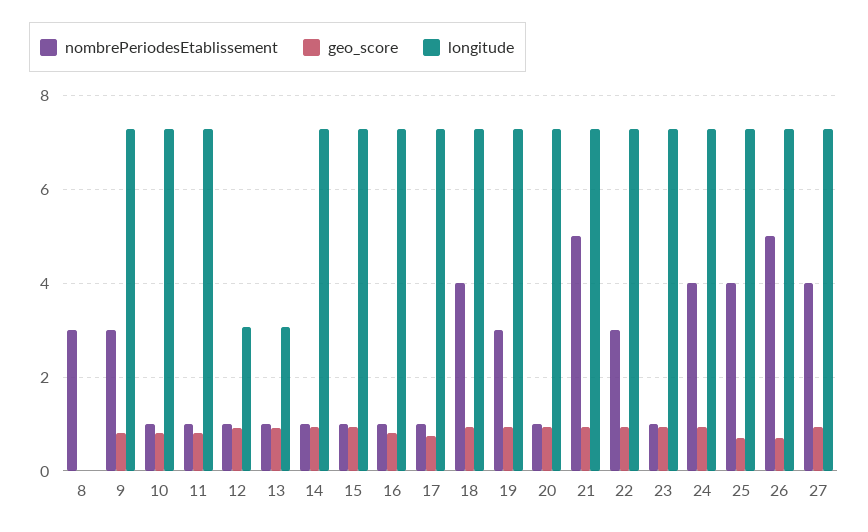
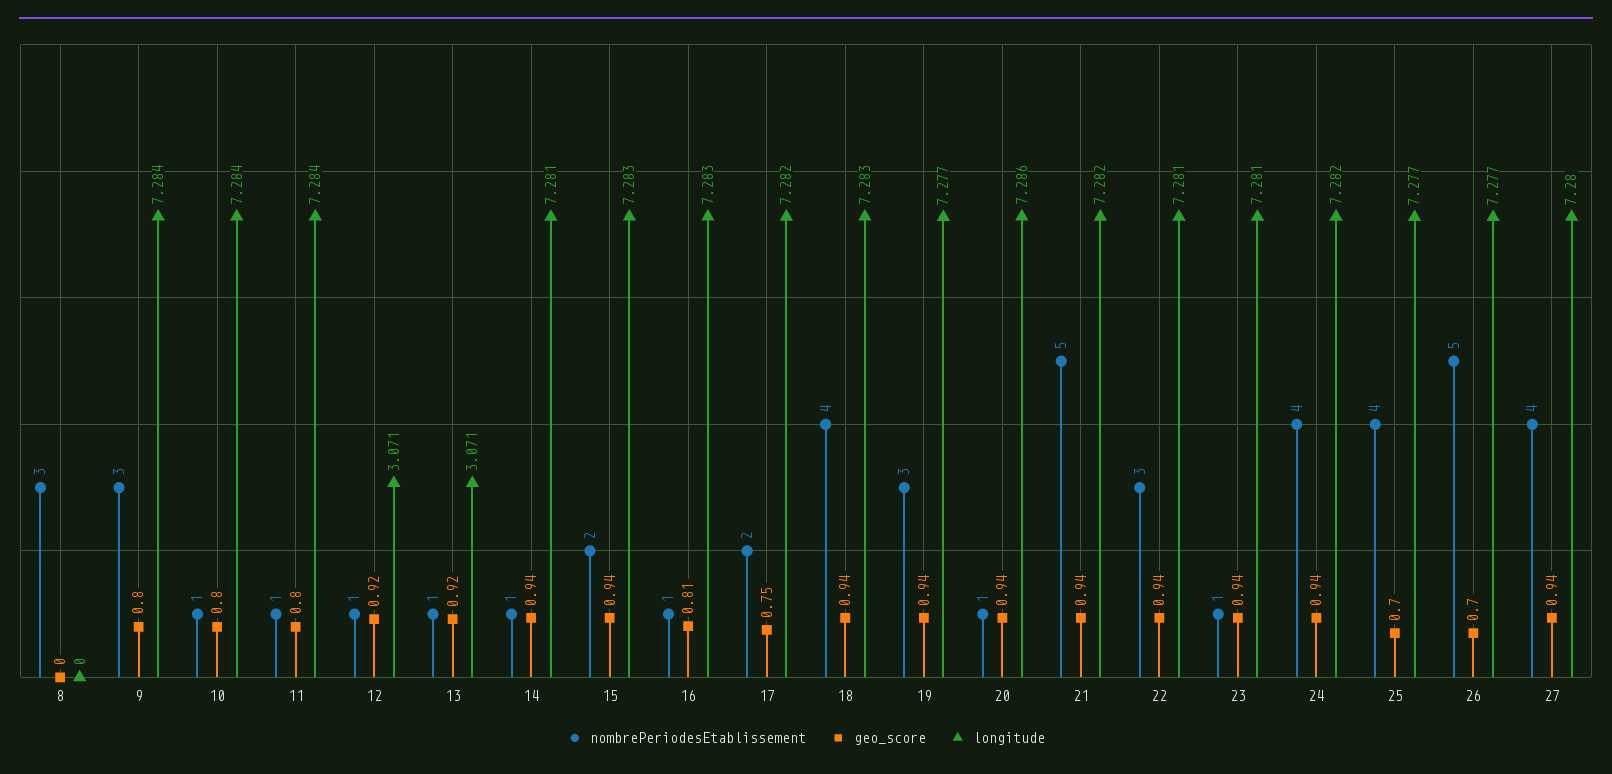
  {
    "nombrePeriodesEtablissement": {
      "8": 3,
      "9": 3,
      "10": 1,
      "11": 1,
      "12": 1,
      "13": 1,
      "14": 1,
-     "15": 1,
+     "15": 2,
      "16": 1,
-     "17": 1,
+     "17": 2,
      "18": 4,
      "19": 3,
      "20": 1,
      "21": 5,
      "22": 3,
      "23": 1,
      "24": 4,
      "25": 4,
      "26": 5,
      "27": 4
    },
    "geo_score": {
      "8": 0,
      "9": 0.8,
      "10": 0.8,
      "11": 0.8,
      "12": 0.92,
      "13": 0.92,
      "14": 0.94,
      "15": 0.94,
      "16": 0.81,
      "17": 0.75,
      "18": 0.94,
      "19": 0.94,
      "20": 0.94,
      "21": 0.94,
      "22": 0.94,
      "23": 0.94,
      "24": 0.94,
      "25": 0.7,
      "26": 0.7,
      "27": 0.94
    },
    "longitude": {
      "8": 0,
      "9": 7.284,
      "10": 7.284,
      "11": 7.284,
      "12": 3.071,
      "13": 3.071,
      "14": 7.281,
      "15": 7.283,
      "16": 7.283,
      "17": 7.282,
      "18": 7.283,
      "19": 7.277,
      "20": 7.286,
      "21": 7.282,
      "22": 7.281,
      "23": 7.281,
      "24": 7.282,
      "25": 7.277,
      "26": 7.277,
      "27": 7.28
    }
  }

